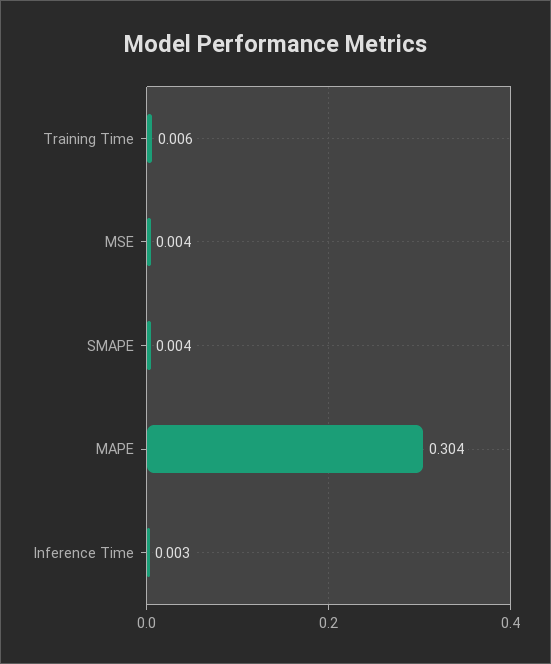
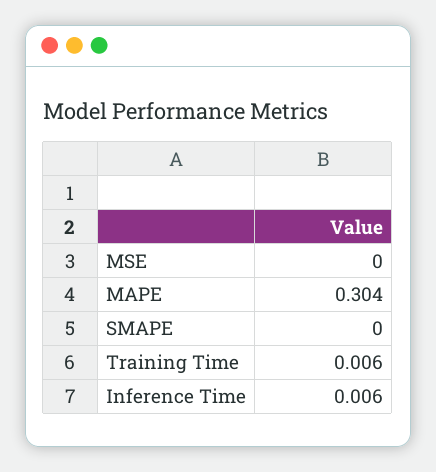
  {
    "Training Time": 0.006,
-   "MSE": 0.004,
+   "MSE": 0,
-   "SMAPE": 0.004,
+   "SMAPE": 0,
    "MAPE": 0.304,
-   "Inference Time": 0.003
+   "Inference Time": 0.006
  }

